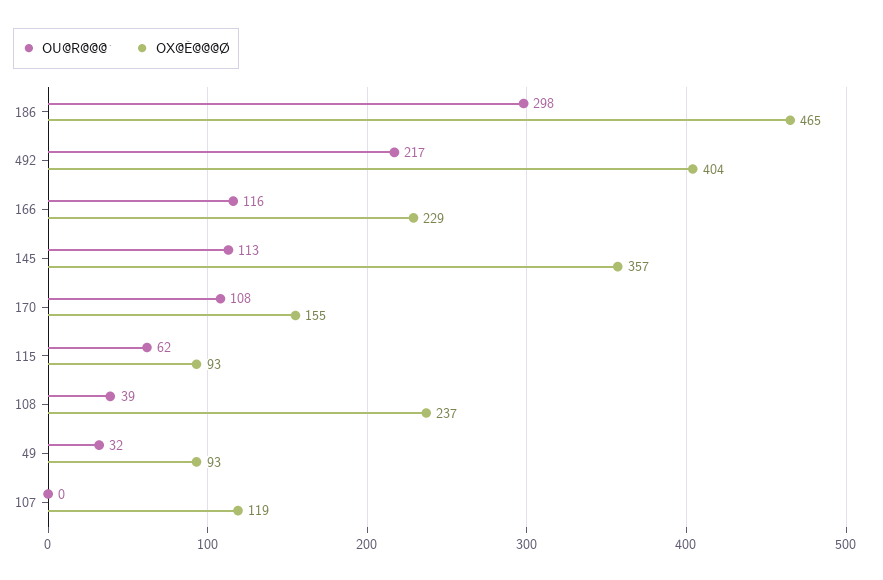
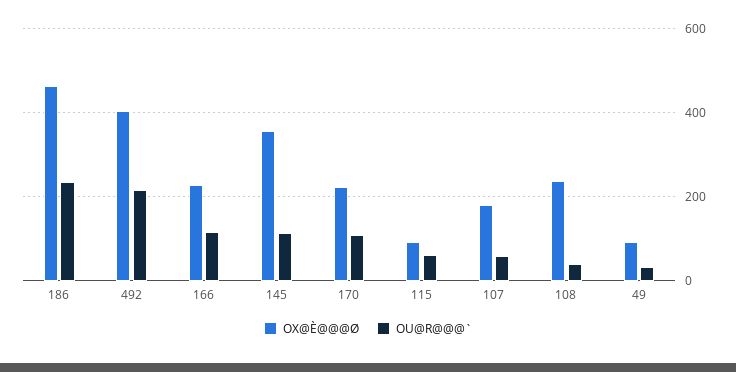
  {
    "OU@R@@@`": {
-     "186": 298,
+     "186": 240,
      "492": 217,
      "166": 116,
      "145": 113,
      "170": 108,
      "115": 62,
      "108": 39,
      "49": 32,
-     "107": 0
+     "107": 60
    },
    "OX@È@@@Ø": {
      "186": 465,
      "492": 404,
      "166": 229,
      "145": 357,
-     "170": 155,
+     "170": 220,
      "115": 93,
      "108": 237,
      "49": 93,
-     "107": 119
+     "107": 180
    }
  }

